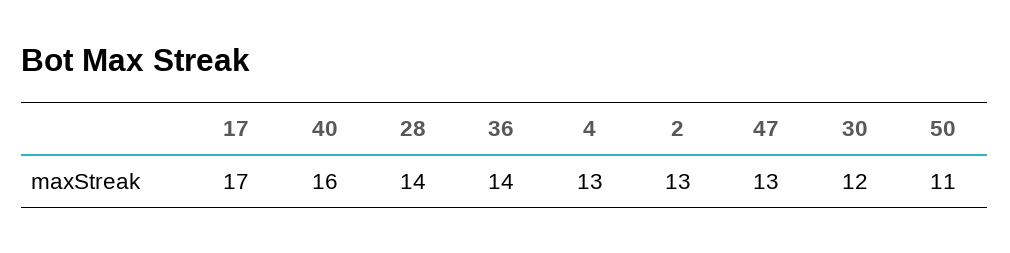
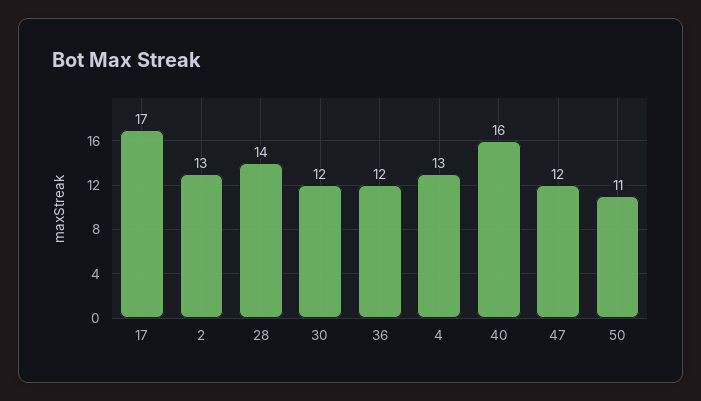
  {
    "17": 17,
    "40": 16,
    "28": 14,
-   "36": 14,
+   "36": 12,
    "4": 13,
    "2": 13,
-   "47": 13,
+   "47": 12,
    "30": 12,
    "50": 11
  }

